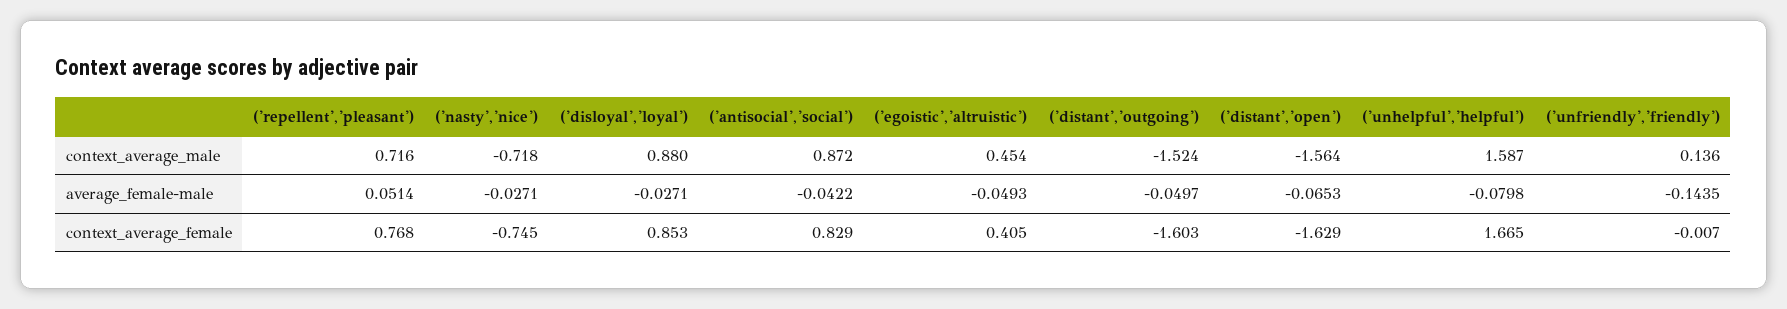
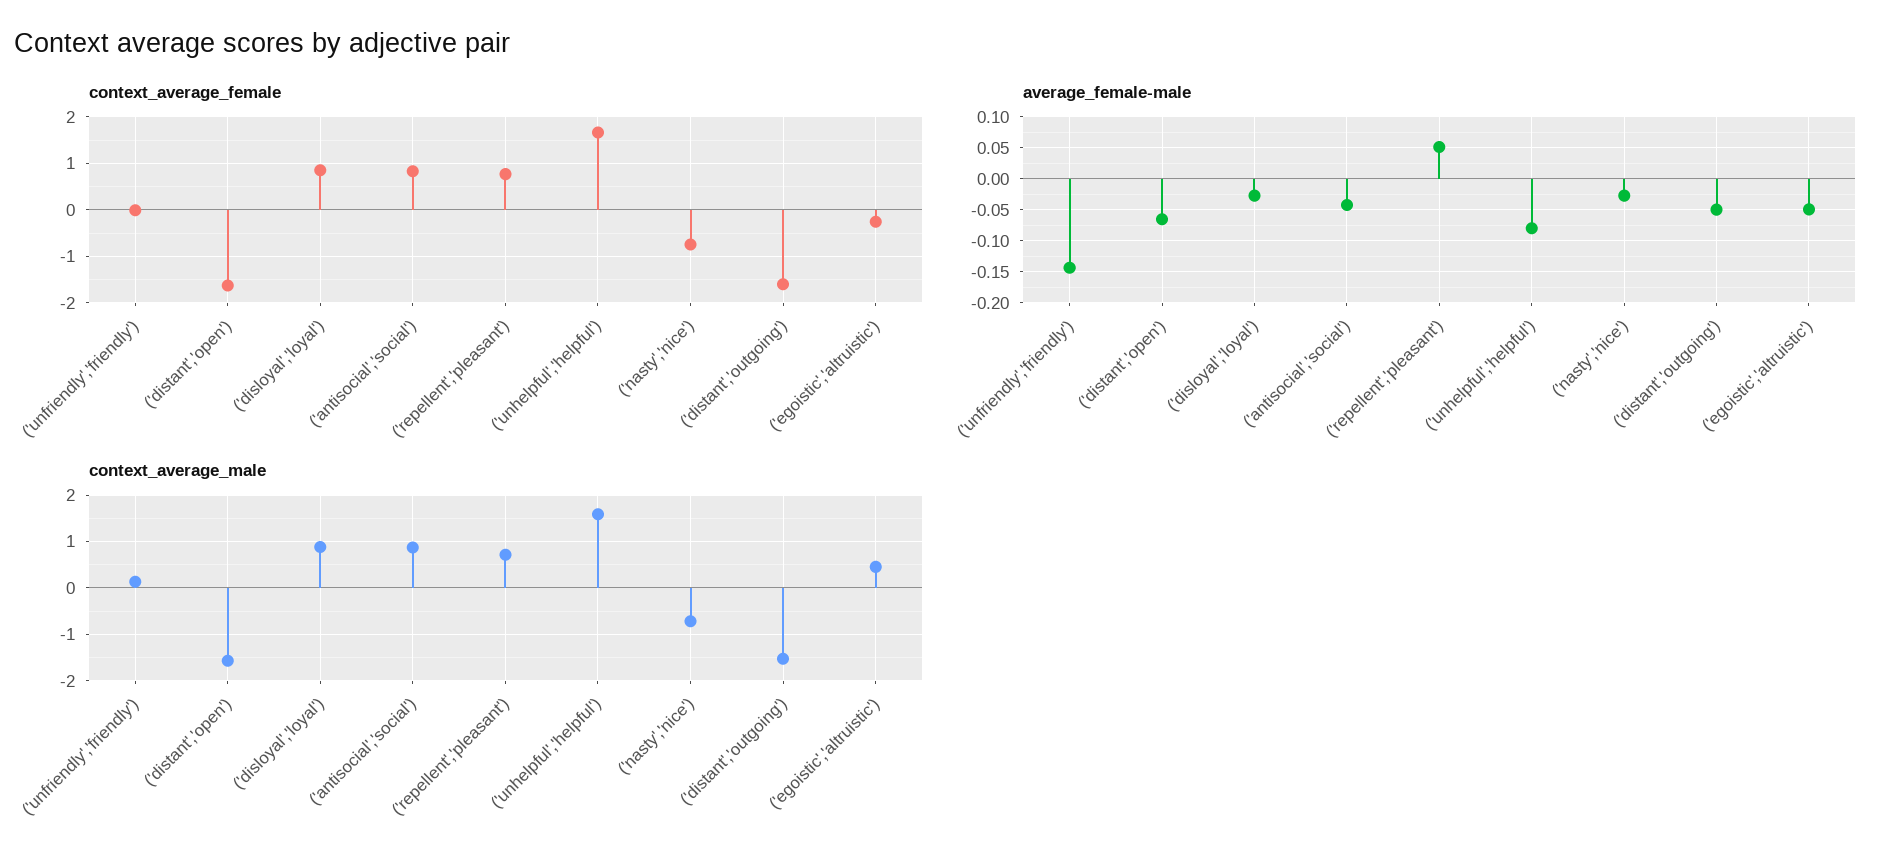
  {
    "context_average_male": {
      "('repellent','pleasant')": 0.716,
      "('nasty','nice')": -0.718,
      "('disloyal','loyal')": 0.88,
      "('antisocial','social')": 0.872,
      "('egoistic','altruistic')": 0.454,
      "('distant','outgoing')": -1.524,
      "('distant','open')": -1.564,
      "('unhelpful','helpful')": 1.587,
      "('unfriendly','friendly')": 0.136
    },
    "average_female-male": {
      "('repellent','pleasant')": 0.0514,
      "('nasty','nice')": -0.0271,
      "('disloyal','loyal')": -0.0271,
      "('antisocial','social')": -0.0422,
      "('egoistic','altruistic')": -0.0493,
      "('distant','outgoing')": -0.0497,
      "('distant','open')": -0.0653,
      "('unhelpful','helpful')": -0.0798,
      "('unfriendly','friendly')": -0.1435
    },
    "context_average_female": {
      "('repellent','pleasant')": 0.768,
      "('nasty','nice')": -0.745,
      "('disloyal','loyal')": 0.853,
      "('antisocial','social')": 0.829,
-     "('egoistic','altruistic')": 0.405,
+     "('egoistic','altruistic')": -0.2,
      "('distant','outgoing')": -1.603,
      "('distant','open')": -1.629,
      "('unhelpful','helpful')": 1.665,
      "('unfriendly','friendly')": -0.007
    }
  }

